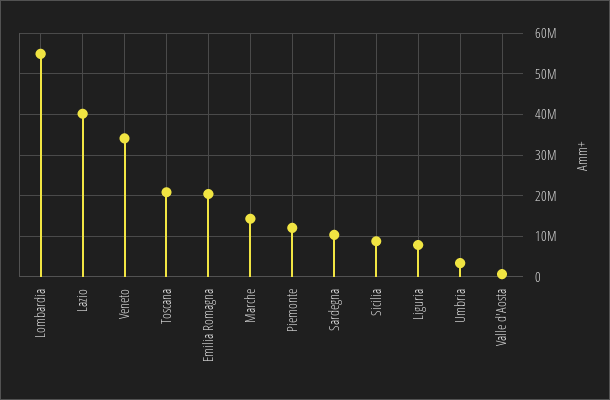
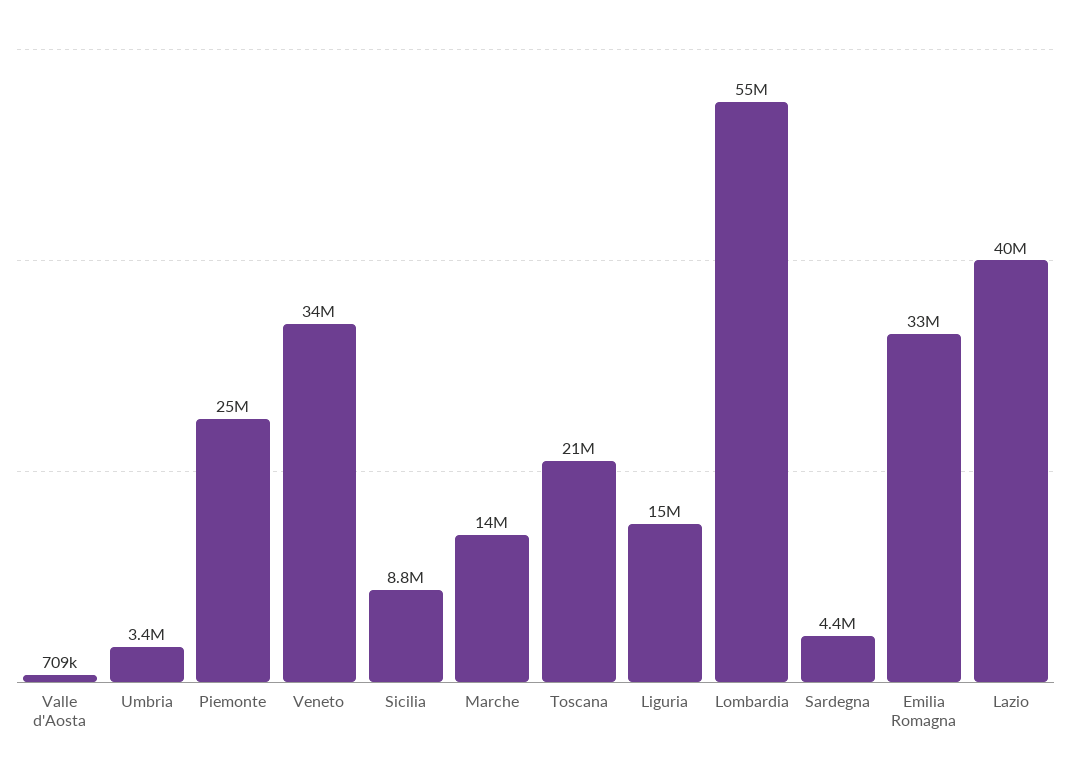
  {
    "Lombardia": 55000000,
    "Lazio": 40000000,
    "Veneto": 34000000,
    "Toscana": 21000000,
-   "Emilia Romagna": 20000000,
+   "Emilia Romagna": 33000000,
    "Marche": 14000000,
-   "Piemonte": 12000000,
+   "Piemonte": 25000000,
-   "Sardegna": 10000000,
+   "Sardegna": 4400000,
    "Sicilia": 8800000,
-   "Liguria": 8000000,
+   "Liguria": 15000000,
    "Umbria": 3400000,
    "Valle d'Aosta": 709000
  }

